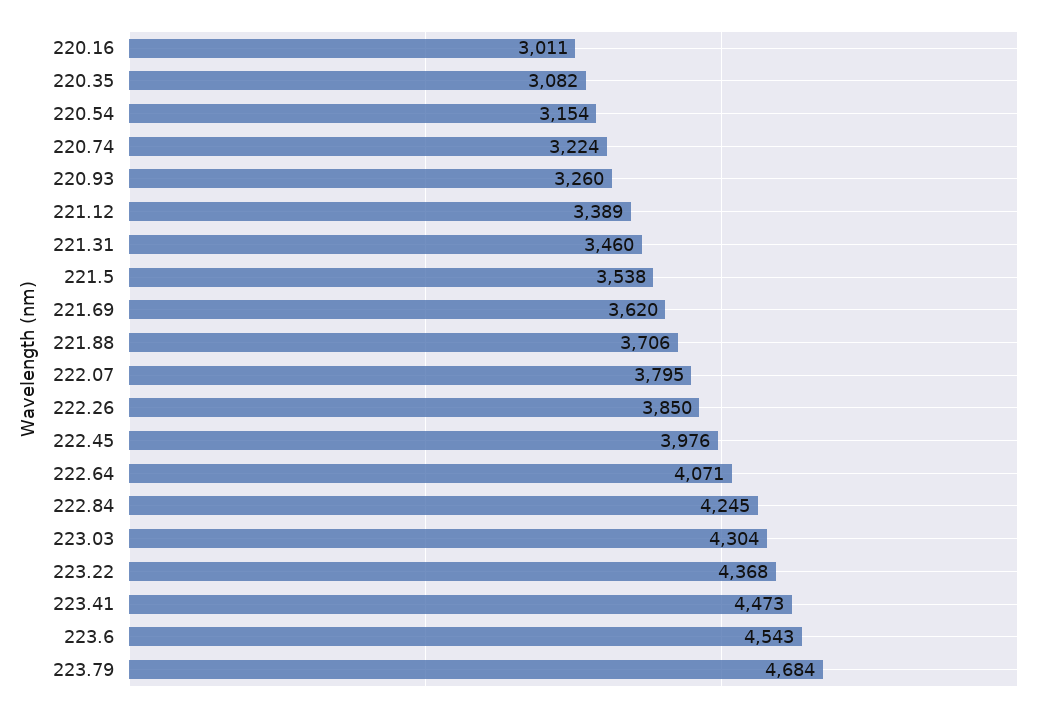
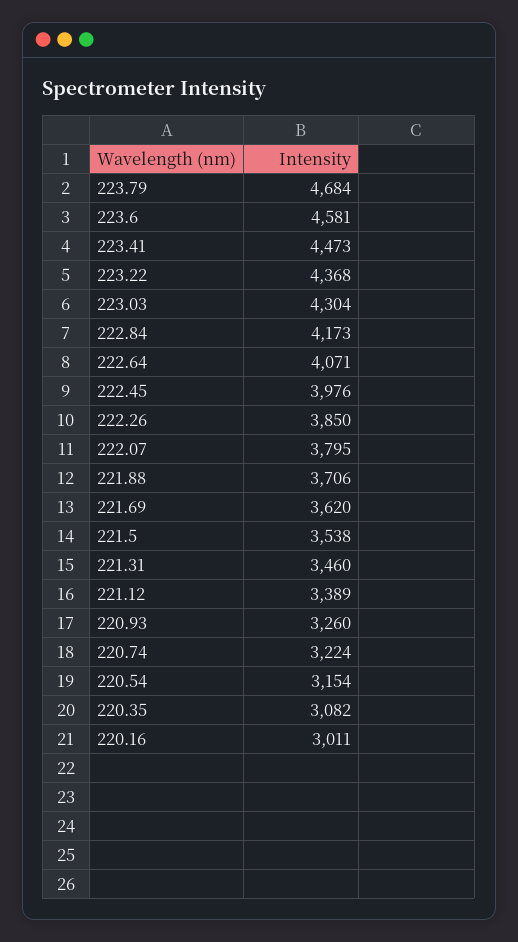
  {
    "220.16": 3011,
    "220.35": 3082,
    "220.54": 3154,
    "220.74": 3224,
    "220.93": 3260,
    "221.12": 3389,
    "221.31": 3460,
    "221.5": 3538,
    "221.69": 3620,
    "221.88": 3706,
    "222.07": 3795,
    "222.26": 3850,
    "222.45": 3976,
    "222.64": 4071,
-   "222.84": 4245,
+   "222.84": 4173,
    "223.03": 4304,
    "223.22": 4368,
    "223.41": 4473,
-   "223.6": 4543,
+   "223.6": 4581,
    "223.79": 4684
  }

